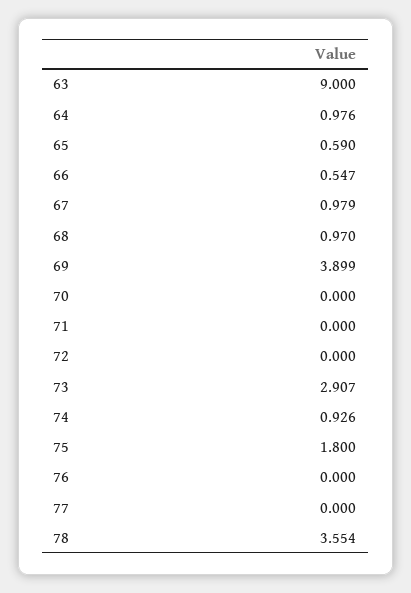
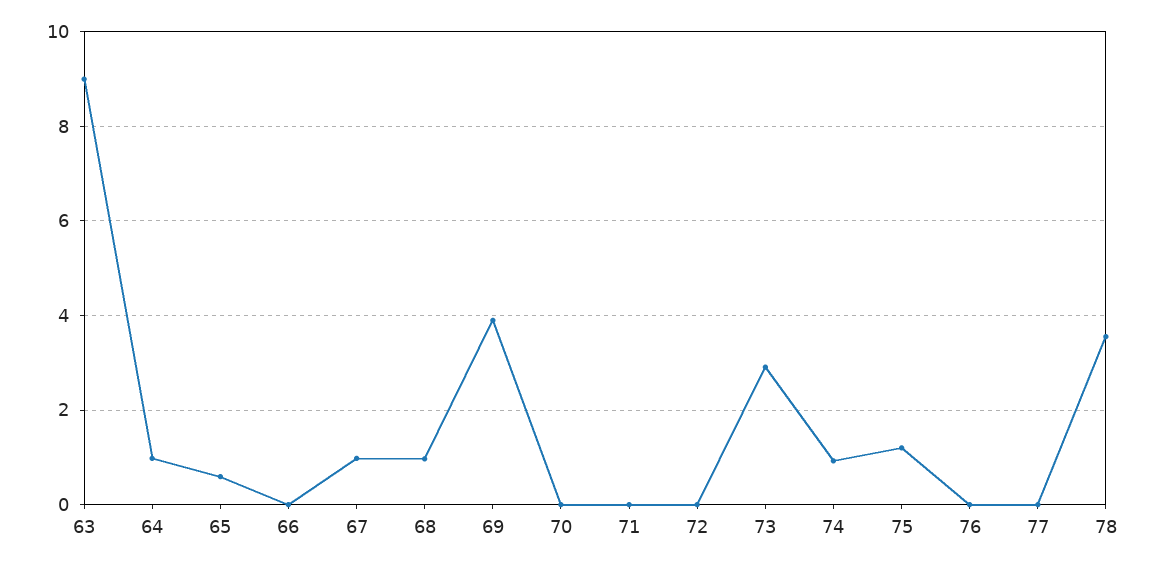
  {
    "63": 9,
    "64": 0.976,
    "65": 0.59,
-   "66": 0.547,
+   "66": 0,
    "67": 0.979,
    "68": 0.97,
    "69": 3.899,
    "70": 0,
    "71": 0,
    "72": 0,
    "73": 2.907,
    "74": 0.926,
-   "75": 1.8,
+   "75": 1.2,
    "76": 0,
    "77": 0,
    "78": 3.554
  }

